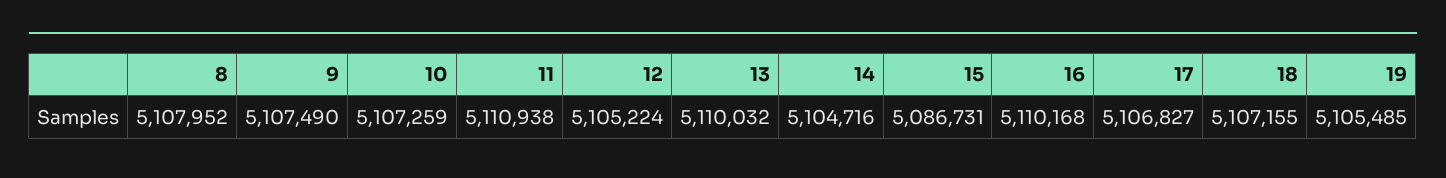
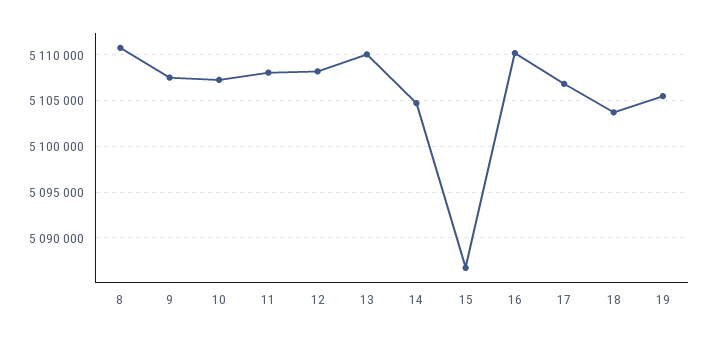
  {
-   "8": 5107952,
+   "8": 5111000,
    "9": 5107490,
    "10": 5107259,
-   "11": 5110938,
+   "11": 5108000,
-   "12": 5105224,
+   "12": 5108000,
    "13": 5110032,
    "14": 5104716,
    "15": 5086731,
    "16": 5110168,
    "17": 5106827,
-   "18": 5107155,
+   "18": 5104000,
    "19": 5105485
  }

